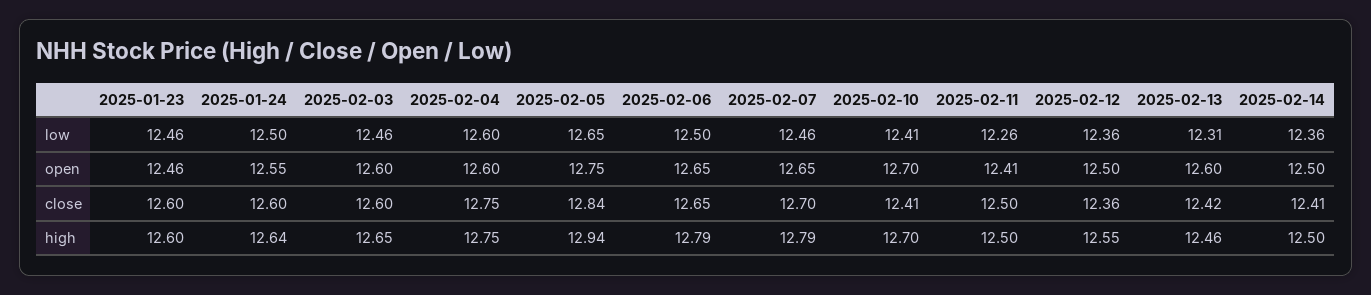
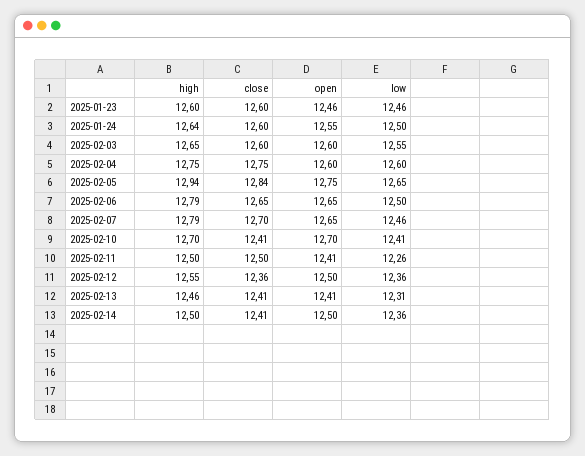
  {
    "2025-01-23": {
      "low": 12.46,
      "open": 12.46,
      "close": 12.6,
      "high": 12.6
    },
    "2025-01-24": {
      "low": 12.5,
      "open": 12.55,
      "close": 12.6,
      "high": 12.64
    },
    "2025-02-03": {
-     "low": 12.46,
+     "low": 12.55,
      "open": 12.6,
      "close": 12.6,
      "high": 12.65
    },
    "2025-02-04": {
      "low": 12.6,
      "open": 12.6,
      "close": 12.75,
      "high": 12.75
    },
    "2025-02-05": {
      "low": 12.65,
      "open": 12.75,
      "close": 12.84,
      "high": 12.94
    },
    "2025-02-06": {
      "low": 12.5,
      "open": 12.65,
      "close": 12.65,
      "high": 12.79
    },
    "2025-02-07": {
      "low": 12.46,
      "open": 12.65,
      "close": 12.7,
      "high": 12.79
    },
    "2025-02-10": {
      "low": 12.41,
      "open": 12.7,
      "close": 12.41,
      "high": 12.7
    },
    "2025-02-11": {
      "low": 12.26,
      "open": 12.41,
      "close": 12.5,
      "high": 12.5
    },
    "2025-02-12": {
      "low": 12.36,
      "open": 12.5,
      "close": 12.36,
      "high": 12.55
    },
    "2025-02-13": {
      "low": 12.31,
-     "open": 12.6,
+     "open": 12.41,
-     "close": 12.42,
+     "close": 12.41,
      "high": 12.46
    },
    "2025-02-14": {
      "low": 12.36,
      "open": 12.5,
      "close": 12.41,
      "high": 12.5
    }
  }

